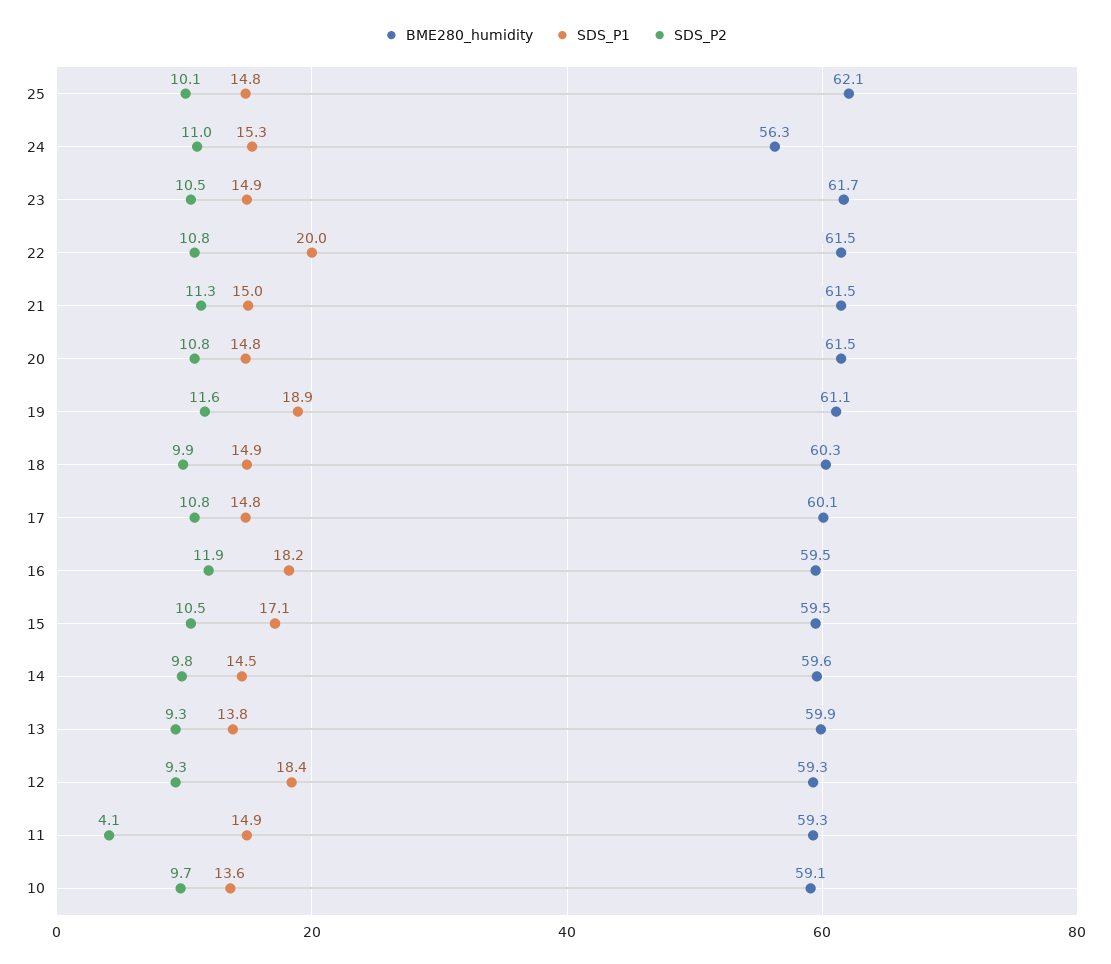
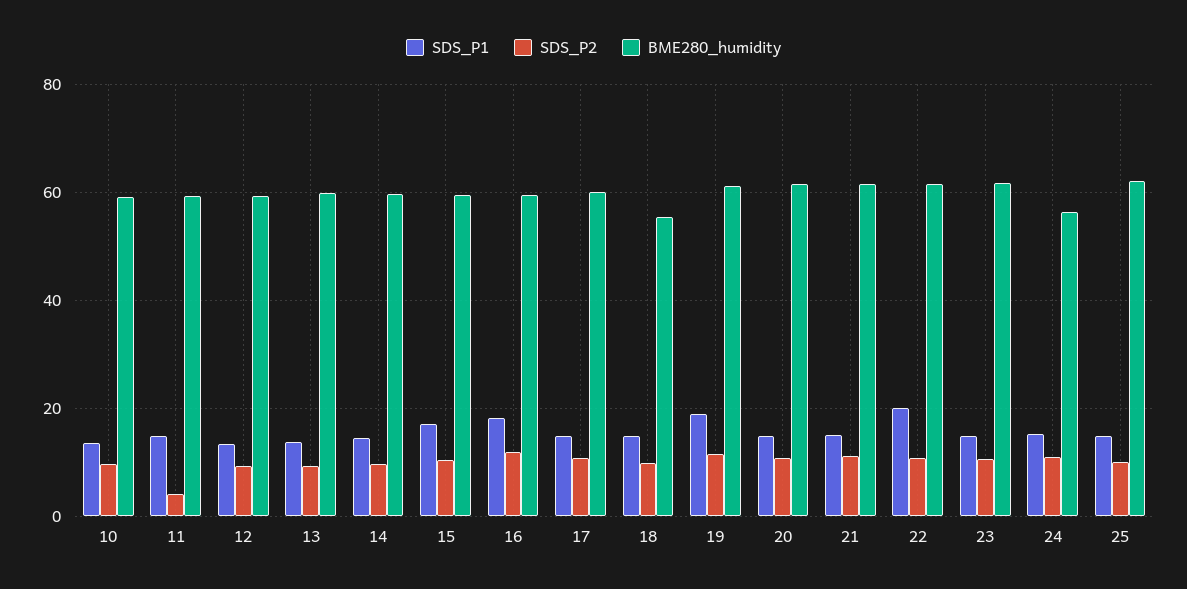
  {
    "BME280_humidity": {
      "25": 62.1,
      "24": 56.3,
      "23": 61.7,
      "22": 61.5,
      "21": 61.5,
      "20": 61.5,
      "19": 61.1,
-     "18": 60.3,
+     "18": 56,
      "17": 60.1,
      "16": 59.5,
      "15": 59.5,
      "14": 59.6,
      "13": 59.9,
      "12": 59.3,
      "11": 59.3,
      "10": 59.1
    },
    "SDS_P1": {
      "25": 14.8,
      "24": 15.3,
      "23": 14.9,
      "22": 20,
      "21": 15,
      "20": 14.8,
      "19": 18.9,
      "18": 14.9,
      "17": 14.8,
      "16": 18.2,
      "15": 17.1,
      "14": 14.5,
      "13": 13.8,
-     "12": 18.4,
+     "12": 14,
      "11": 14.9,
      "10": 13.6
    },
    "SDS_P2": {
      "25": 10.1,
      "24": 11,
      "23": 10.5,
      "22": 10.8,
      "21": 11.3,
      "20": 10.8,
      "19": 11.6,
      "18": 9.9,
      "17": 10.8,
      "16": 11.9,
      "15": 10.5,
      "14": 9.8,
      "13": 9.3,
      "12": 9.3,
      "11": 4.1,
      "10": 9.7
    }
  }

